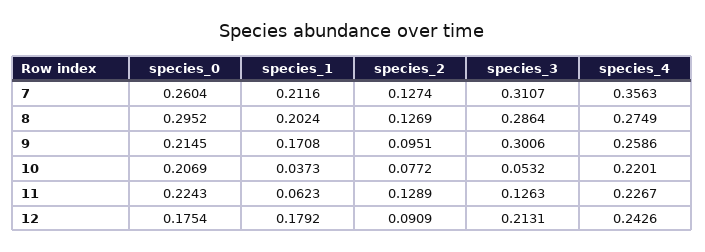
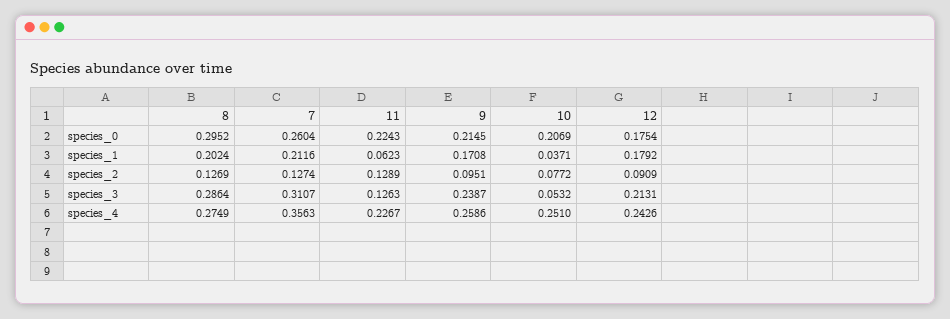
  {
    "species_0": {
      "7": 0.2604,
      "8": 0.2952,
      "9": 0.2145,
      "10": 0.2069,
      "11": 0.2243,
      "12": 0.1754
    },
    "species_1": {
      "7": 0.2116,
      "8": 0.2024,
      "9": 0.1708,
-     "10": 0.0373,
+     "10": 0.0371,
      "11": 0.0623,
      "12": 0.1792
    },
    "species_2": {
      "7": 0.1274,
      "8": 0.1269,
      "9": 0.0951,
      "10": 0.0772,
      "11": 0.1289,
      "12": 0.0909
    },
    "species_3": {
      "7": 0.3107,
      "8": 0.2864,
-     "9": 0.3006,
+     "9": 0.2387,
      "10": 0.0532,
      "11": 0.1263,
      "12": 0.2131
    },
    "species_4": {
      "7": 0.3563,
      "8": 0.2749,
      "9": 0.2586,
-     "10": 0.2201,
+     "10": 0.251,
      "11": 0.2267,
      "12": 0.2426
    }
  }

